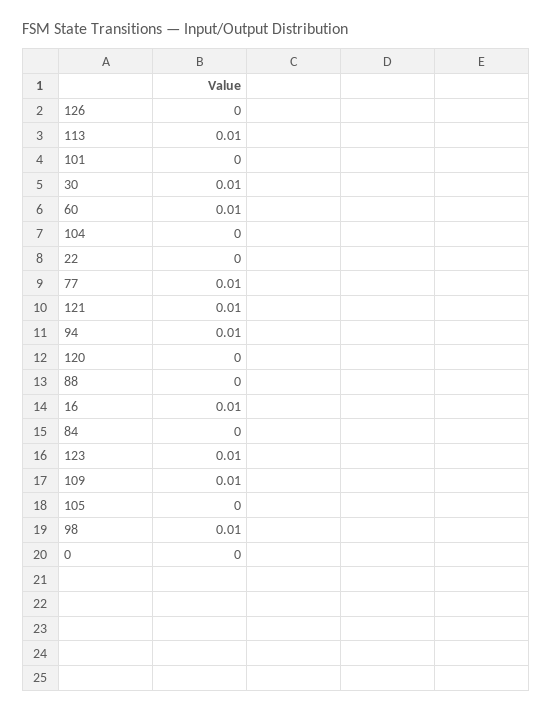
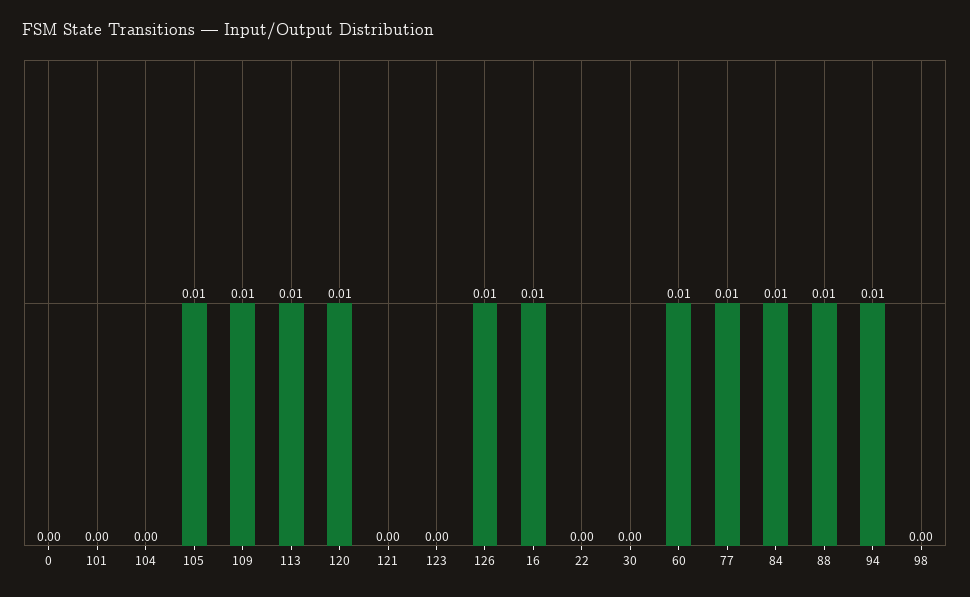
  {
-   "126": 0,
+   "126": 0.01,
    "113": 0.01,
    "101": 0,
-   "30": 0.01,
+   "30": 0,
    "60": 0.01,
    "104": 0,
    "22": 0,
    "77": 0.01,
-   "121": 0.01,
+   "121": 0,
    "94": 0.01,
-   "120": 0,
+   "120": 0.01,
-   "88": 0,
+   "88": 0.01,
    "16": 0.01,
-   "84": 0,
+   "84": 0.01,
-   "123": 0.01,
+   "123": 0,
    "109": 0.01,
-   "105": 0,
+   "105": 0.01,
-   "98": 0.01,
+   "98": 0,
    "0": 0
  }

